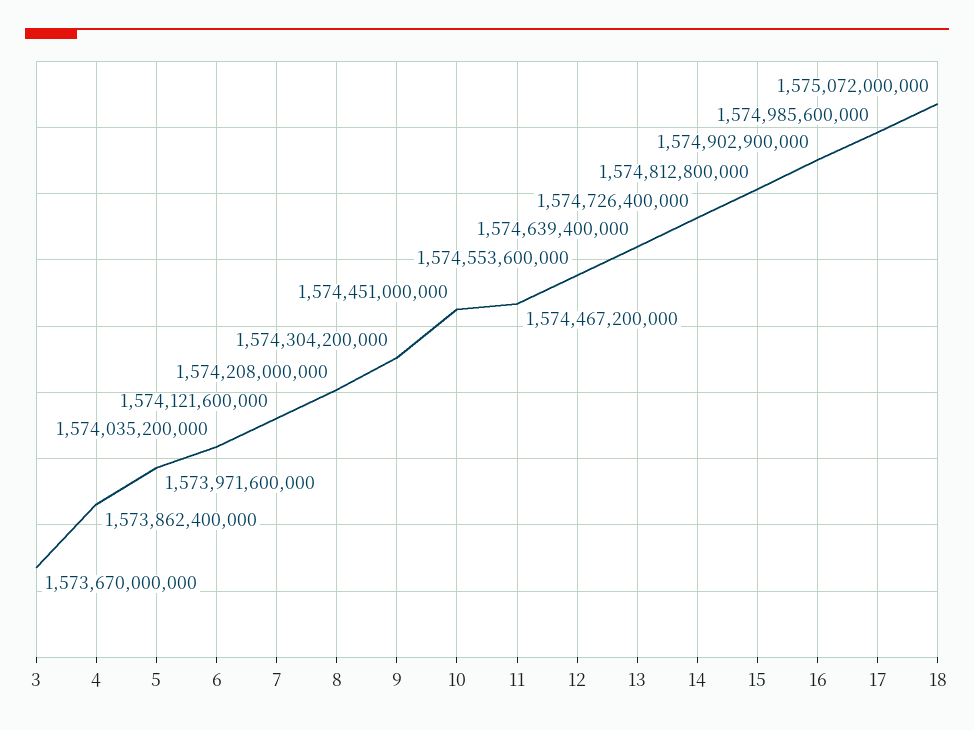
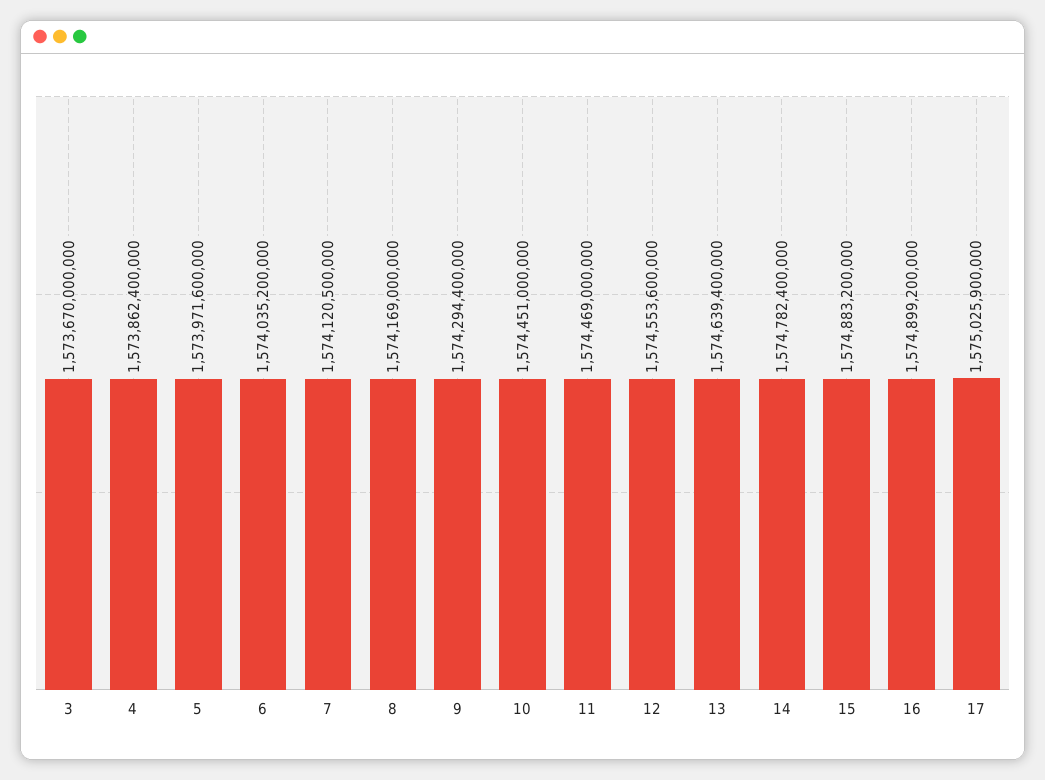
  {
    "3": 1573670000000,
    "4": 1573862400000,
    "5": 1573971600000,
    "6": 1574035200000,
-   "7": 1574121600000,
+   "7": 1574120500000,
-   "8": 1574208000000,
+   "8": 1574169000000,
-   "9": 1574304200000,
+   "9": 1574294400000,
    "10": 1574451000000,
-   "11": 1574467200000,
+   "11": 1574469000000,
    "12": 1574553600000,
    "13": 1574639400000,
-   "14": 1574726400000,
+   "14": 1574782400000,
-   "15": 1574812800000,
+   "15": 1574883200000,
-   "16": 1574902900000,
+   "16": 1574899200000,
-   "17": 1574985600000,
+   "17": 1575025900000
-   "18": 1575072000000
  }

